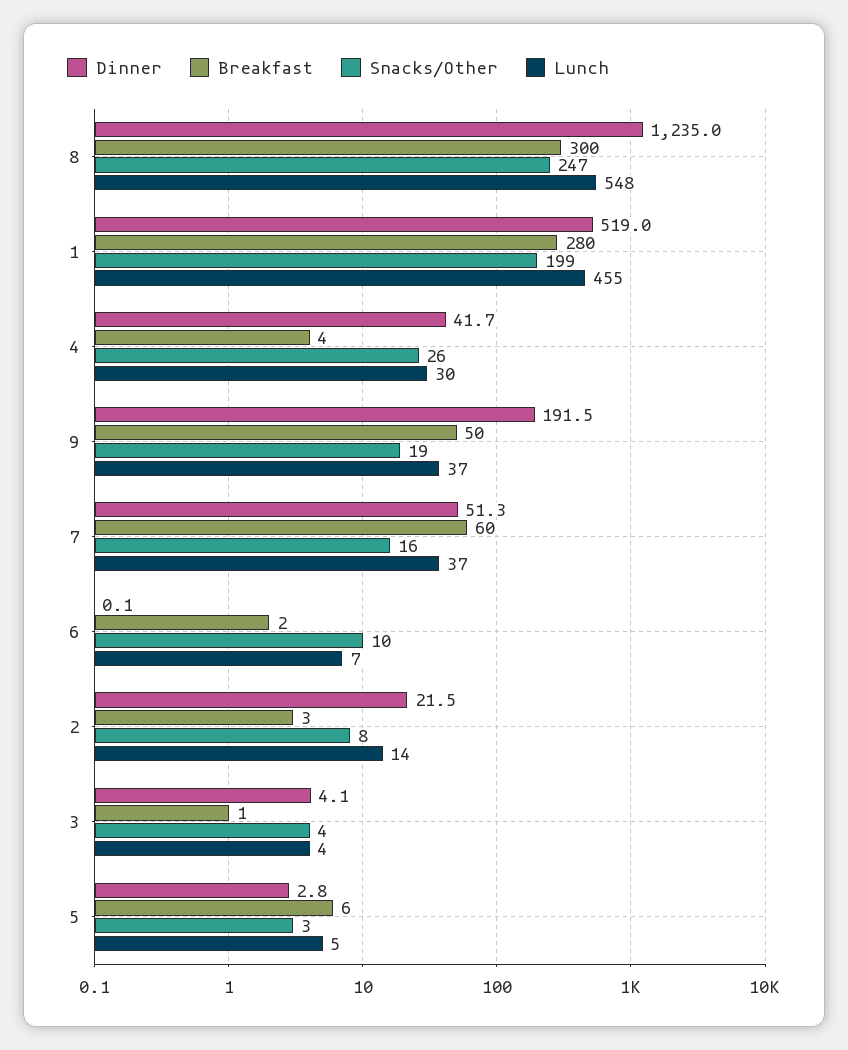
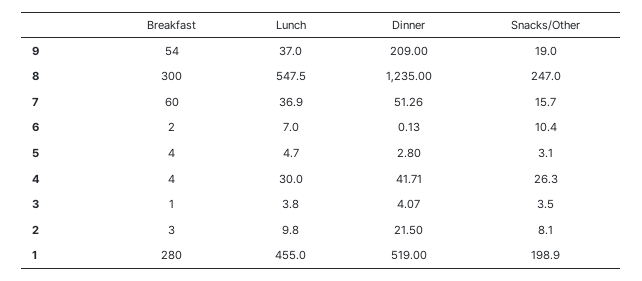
  {
    "Dinner": {
      "8": 1235,
      "1": 519,
      "4": 41.71,
-     "9": 191.5,
+     "9": 209,
      "7": 51.26,
      "6": 0.13,
      "2": 21.5,
      "3": 4.07,
      "5": 2.8
    },
    "Breakfast": {
      "8": 300,
      "1": 280,
      "4": 4,
-     "9": 50,
+     "9": 54,
      "7": 60,
      "6": 2,
      "2": 3,
      "3": 1,
-     "5": 6
+     "5": 4
    },
    "Snacks/Other": {
      "8": 247,
      "1": 198.9,
      "4": 26.3,
      "9": 19,
      "7": 15.7,
      "6": 10.4,
      "2": 8.1,
      "3": 3.5,
      "5": 3.1
    },
    "Lunch": {
      "8": 547.5,
      "1": 455,
      "4": 30,
      "9": 37,
      "7": 36.9,
      "6": 7,
-     "2": 14,
+     "2": 9.8,
      "3": 3.8,
      "5": 4.7
    }
  }

